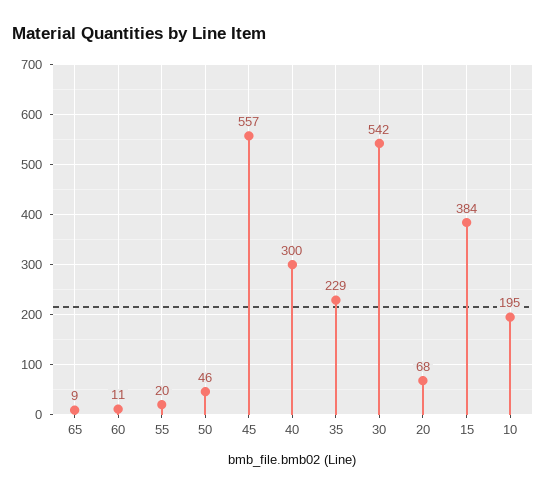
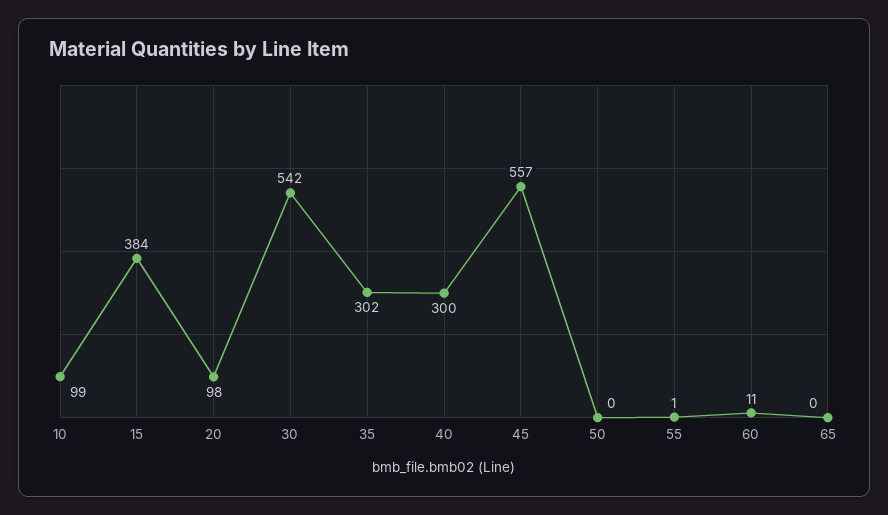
  {
-   "65": 9,
+   "65": 0,
    "60": 11,
-   "55": 20,
+   "55": 1,
-   "50": 46,
+   "50": 0,
    "45": 557,
    "40": 300,
-   "35": 229,
+   "35": 302,
    "30": 542,
-   "20": 68,
+   "20": 98,
    "15": 384,
-   "10": 195
+   "10": 99
  }

